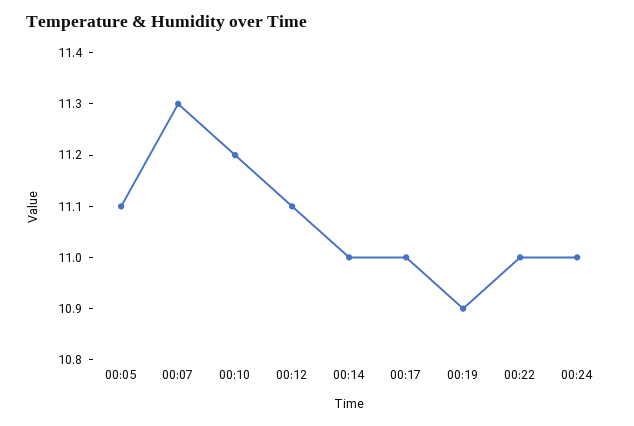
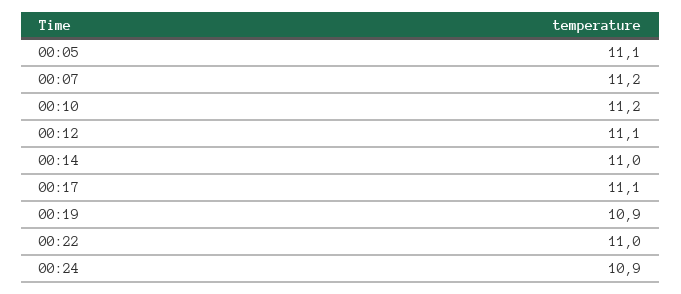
  {
    "00:05": 11.1,
-   "00:07": 11.3,
+   "00:07": 11.2,
    "00:10": 11.2,
    "00:12": 11.1,
    "00:14": 11,
-   "00:17": 11,
+   "00:17": 11.1,
    "00:19": 10.9,
    "00:22": 11,
-   "00:24": 11
+   "00:24": 10.9
  }

